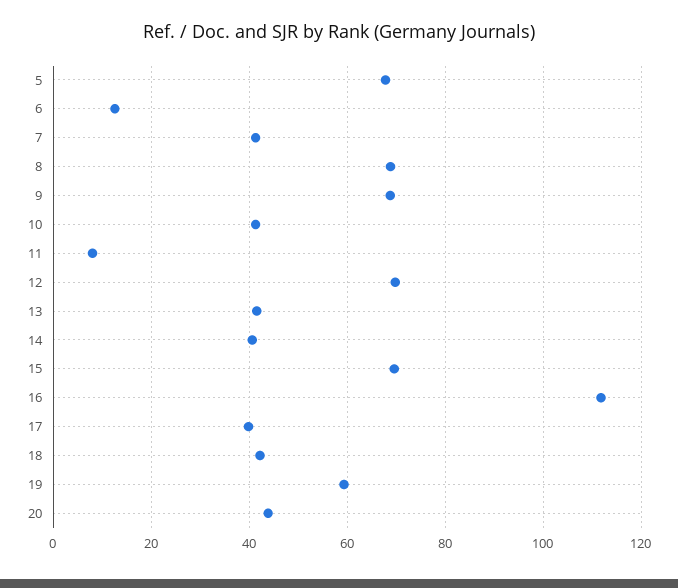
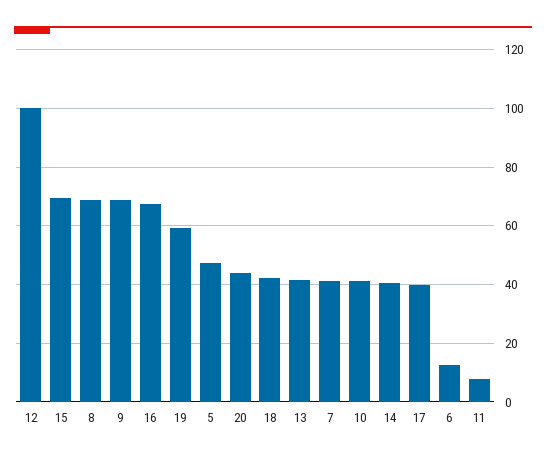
  {
-   "5": 68,
+   "5": 47.5,
    "6": 12,
    "7": 42,
    "8": 68,
    "9": 68,
    "10": 42,
    "11": 8,
-   "12": 70,
+   "12": 100,
    "13": 42,
    "14": 40,
    "15": 70,
-   "16": 112,
+   "16": 67.5,
    "17": 40,
    "18": 42,
    "19": 60,
    "20": 44
  }

